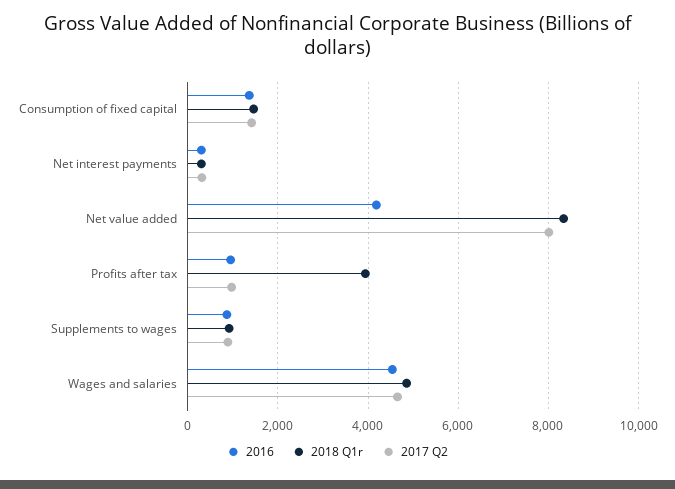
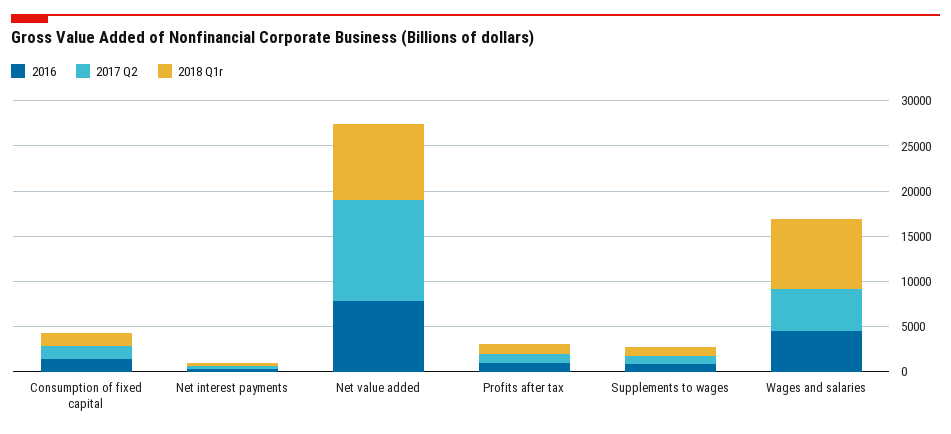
  {
    "2016": {
      "Consumption of fixed capital": 1400,
      "Net interest payments": 400,
-     "Net value added": 4200,
+     "Net value added": 8000,
      "Profits after tax": 1000,
      "Supplements to wages": 800,
      "Wages and salaries": 4600
    },
    "2018 Q1r": {
      "Consumption of fixed capital": 1400,
      "Net interest payments": 400,
      "Net value added": 8400,
-     "Profits after tax": 4000,
+     "Profits after tax": 1000,
      "Supplements to wages": 1000,
-     "Wages and salaries": 4800
+     "Wages and salaries": 8000
    },
    "2017 Q2": {
      "Consumption of fixed capital": 1400,
      "Net interest payments": 400,
-     "Net value added": 8000,
+     "Net value added": 11000,
      "Profits after tax": 1000,
      "Supplements to wages": 800,
      "Wages and salaries": 4600
    }
  }

